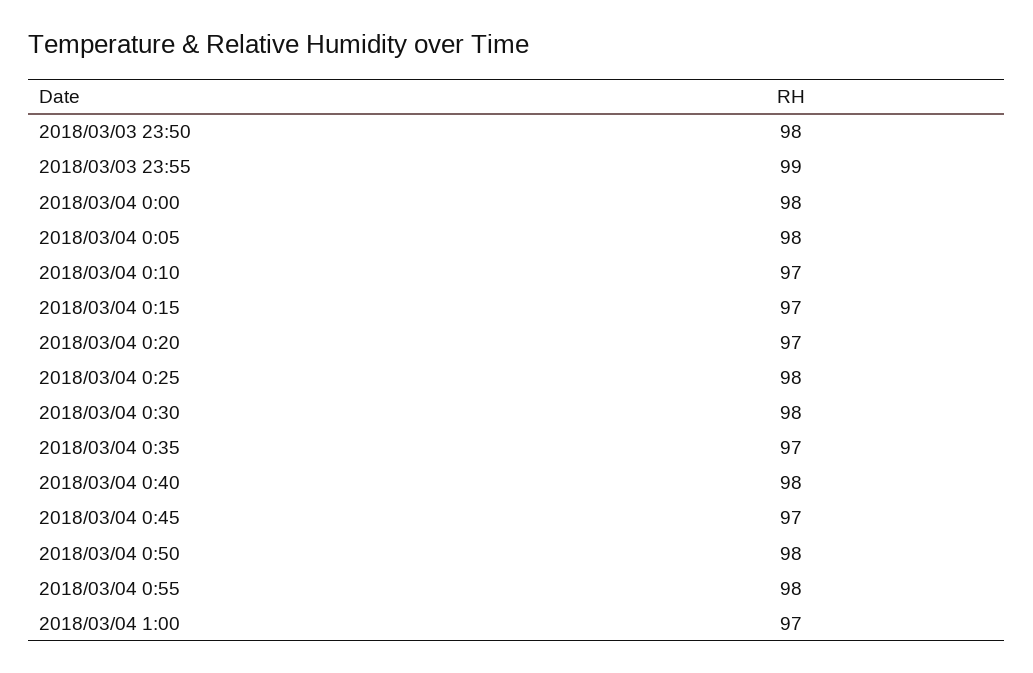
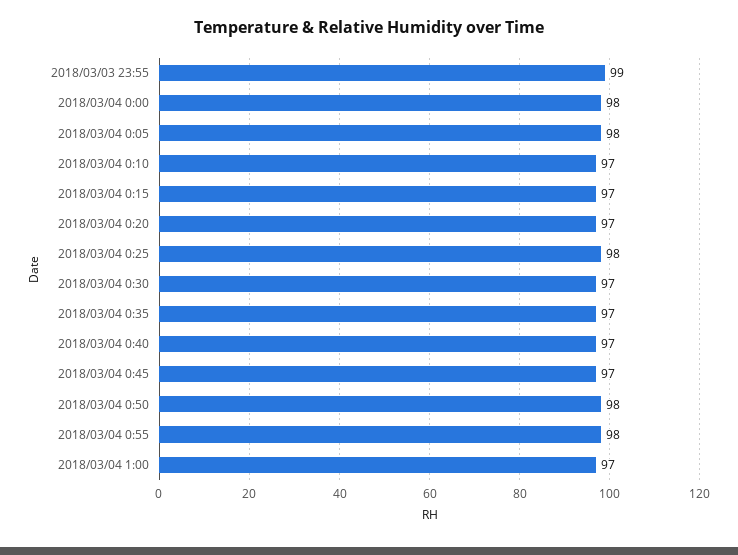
  {
-   "2018/03/03 23:50": 98,
    "2018/03/03 23:55": 99,
    "2018/03/04 0:00": 98,
    "2018/03/04 0:05": 98,
    "2018/03/04 0:10": 97,
    "2018/03/04 0:15": 97,
    "2018/03/04 0:20": 97,
    "2018/03/04 0:25": 98,
-   "2018/03/04 0:30": 98,
+   "2018/03/04 0:30": 97,
    "2018/03/04 0:35": 97,
-   "2018/03/04 0:40": 98,
+   "2018/03/04 0:40": 97,
    "2018/03/04 0:45": 97,
    "2018/03/04 0:50": 98,
    "2018/03/04 0:55": 98,
    "2018/03/04 1:00": 97
  }

